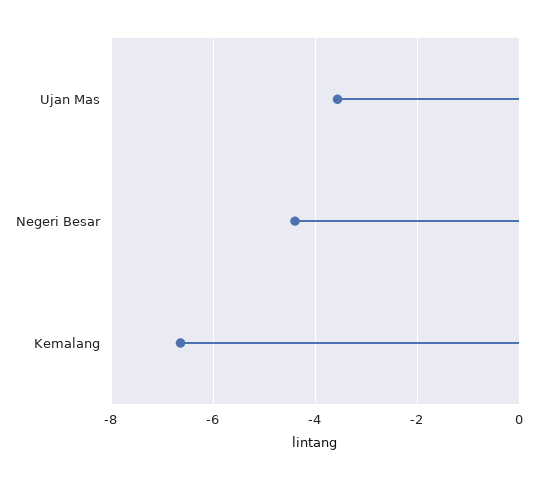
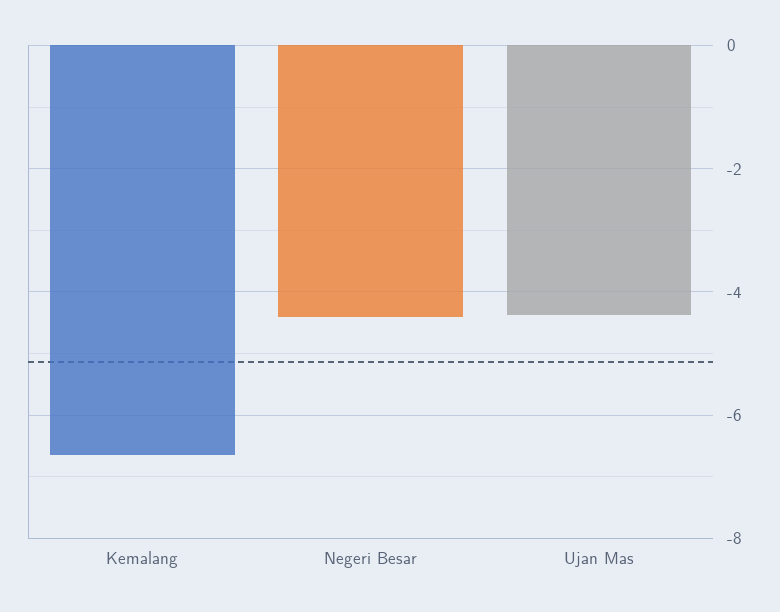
  {
-   "Ujan Mas": -3.6,
+   "Ujan Mas": -4.4,
    "Negeri Besar": -4.4,
    "Kemalang": -6.6
  }

